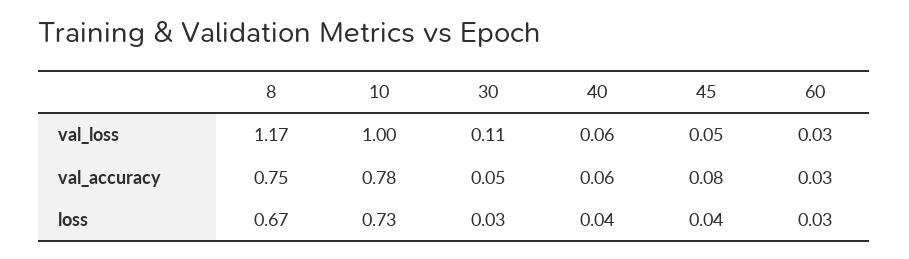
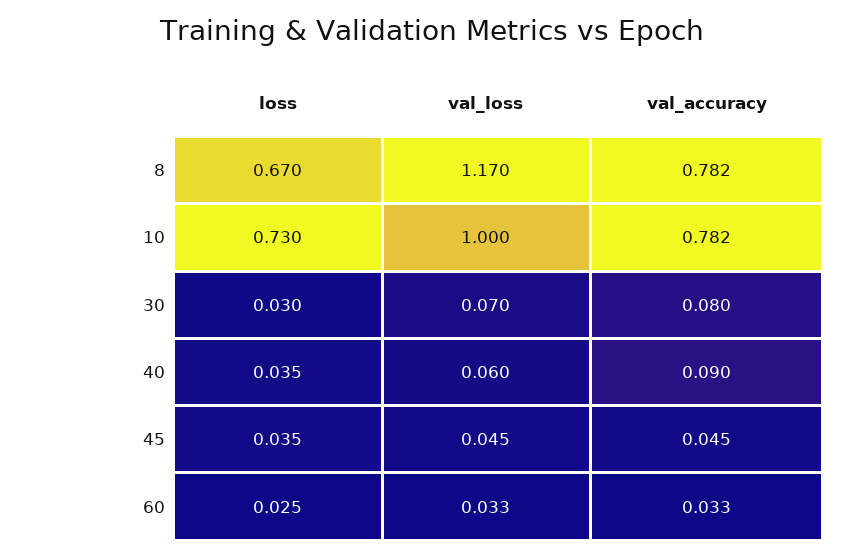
  {
    "8": {
      "val_loss": 1.17,
-     "val_accuracy": 0.75,
+     "val_accuracy": 0.782,
      "loss": 0.67
    },
    "10": {
      "val_loss": 1,
      "val_accuracy": 0.782,
      "loss": 0.73
    },
    "30": {
-     "val_loss": 0.11,
+     "val_loss": 0.07,
-     "val_accuracy": 0.05,
+     "val_accuracy": 0.08,
      "loss": 0.03
    },
    "40": {
      "val_loss": 0.06,
-     "val_accuracy": 0.06,
+     "val_accuracy": 0.09,
      "loss": 0.035
    },
    "45": {
      "val_loss": 0.045,
-     "val_accuracy": 0.08,
+     "val_accuracy": 0.045,
      "loss": 0.035
    },
    "60": {
      "val_loss": 0.033,
      "val_accuracy": 0.033,
      "loss": 0.025
    }
  }

